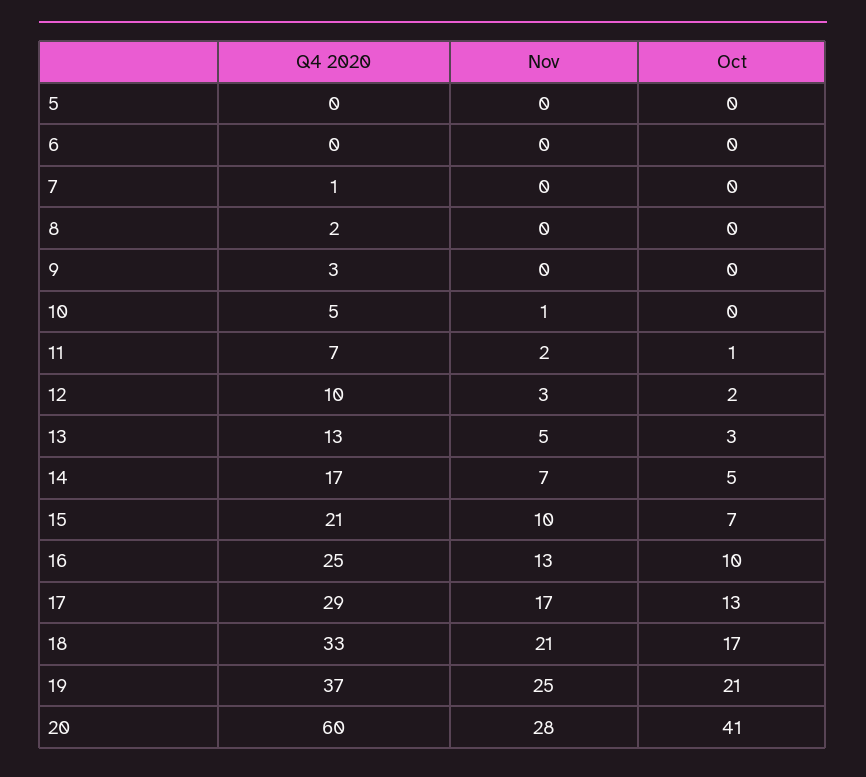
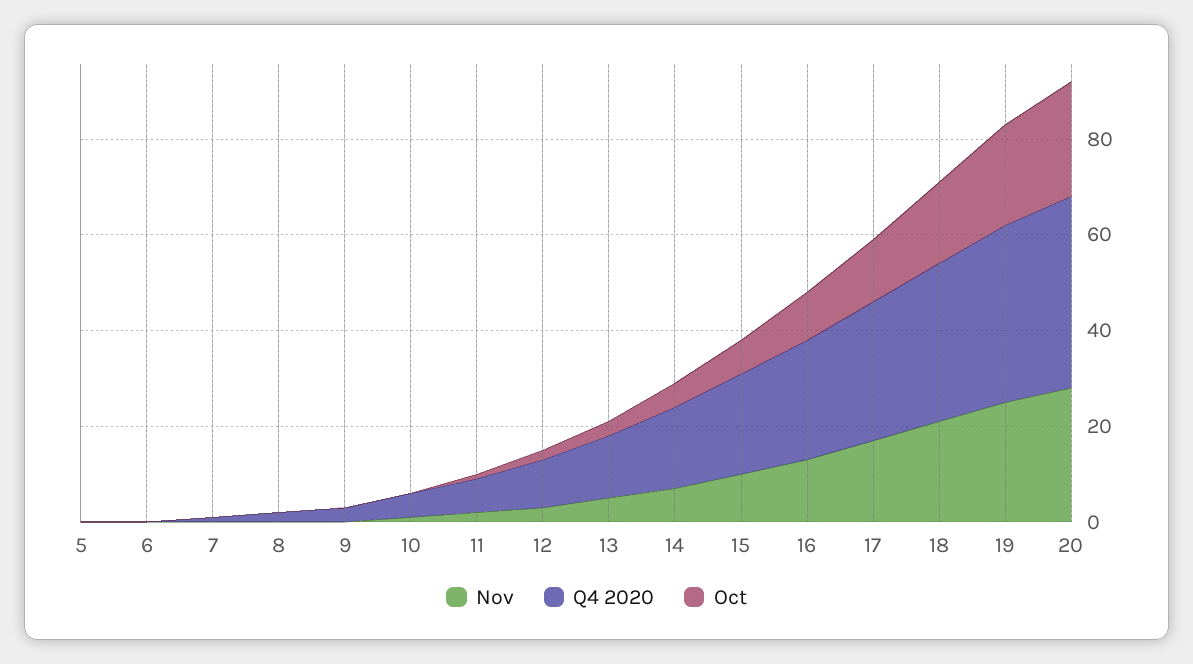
  {
    "Q4 2020": {
      "5": 0,
      "6": 0,
      "7": 1,
      "8": 2,
      "9": 3,
      "10": 5,
      "11": 7,
      "12": 10,
      "13": 13,
      "14": 17,
      "15": 21,
      "16": 25,
      "17": 29,
      "18": 33,
      "19": 37,
-     "20": 60
+     "20": 40
    },
    "Nov": {
      "5": 0,
      "6": 0,
      "7": 0,
      "8": 0,
      "9": 0,
      "10": 1,
      "11": 2,
      "12": 3,
      "13": 5,
      "14": 7,
      "15": 10,
      "16": 13,
      "17": 17,
      "18": 21,
      "19": 25,
      "20": 28
    },
    "Oct": {
      "5": 0,
      "6": 0,
      "7": 0,
      "8": 0,
      "9": 0,
      "10": 0,
      "11": 1,
      "12": 2,
      "13": 3,
      "14": 5,
      "15": 7,
      "16": 10,
      "17": 13,
      "18": 17,
      "19": 21,
-     "20": 41
+     "20": 25
    }
  }

